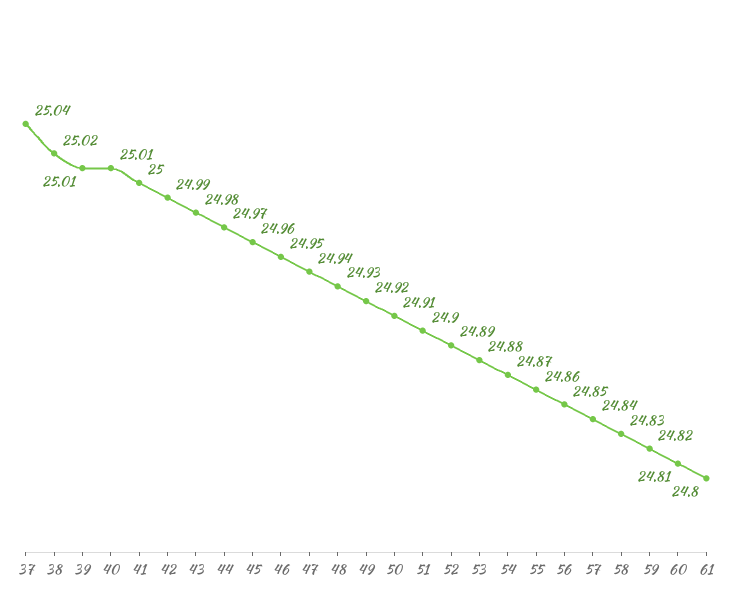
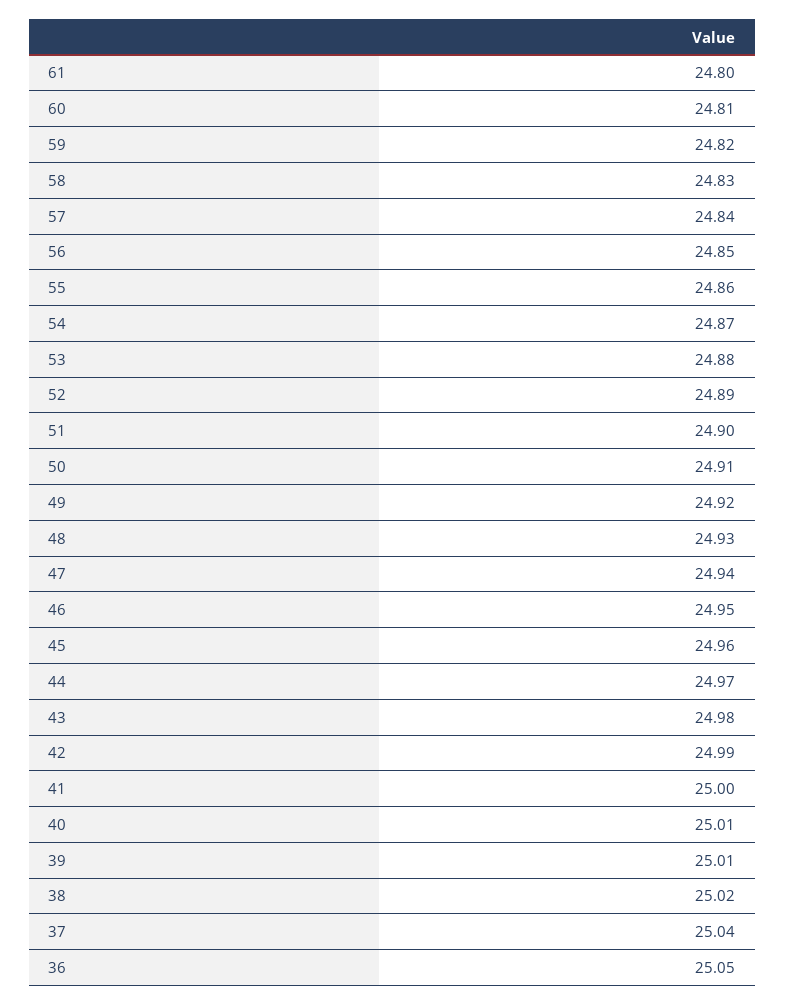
  {
    "37": 25.04,
    "38": 25.02,
    "39": 25.01,
    "40": 25.01,
    "41": 25,
    "42": 24.99,
    "43": 24.98,
    "44": 24.97,
    "45": 24.96,
    "46": 24.95,
    "47": 24.94,
    "48": 24.93,
    "49": 24.92,
    "50": 24.91,
    "51": 24.9,
    "52": 24.89,
    "53": 24.88,
    "54": 24.87,
    "55": 24.86,
    "56": 24.85,
    "57": 24.84,
    "58": 24.83,
    "59": 24.82,
    "60": 24.81,
-   "61": 24.8
+   "61": 24.8,
+   "36": 25.05
  }

